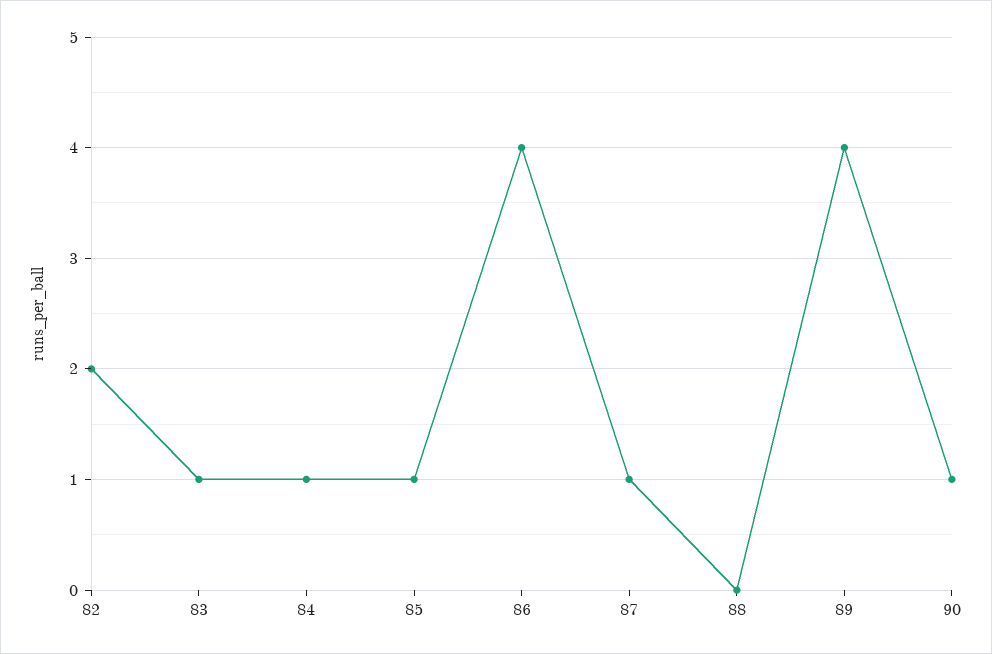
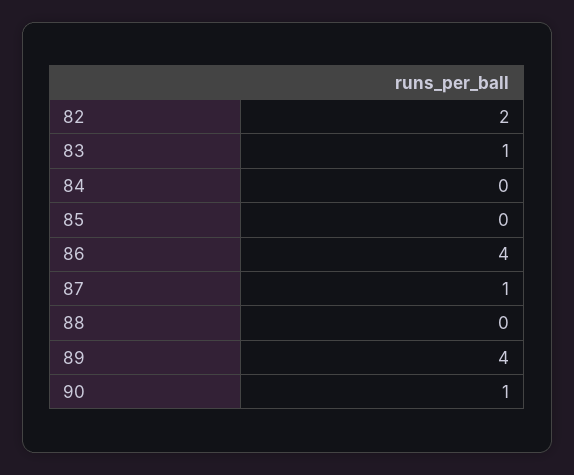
  {
    "82": 2,
    "83": 1,
-   "84": 1,
+   "84": 0,
-   "85": 1,
+   "85": 0,
    "86": 4,
    "87": 1,
    "88": 0,
    "89": 4,
    "90": 1
  }

